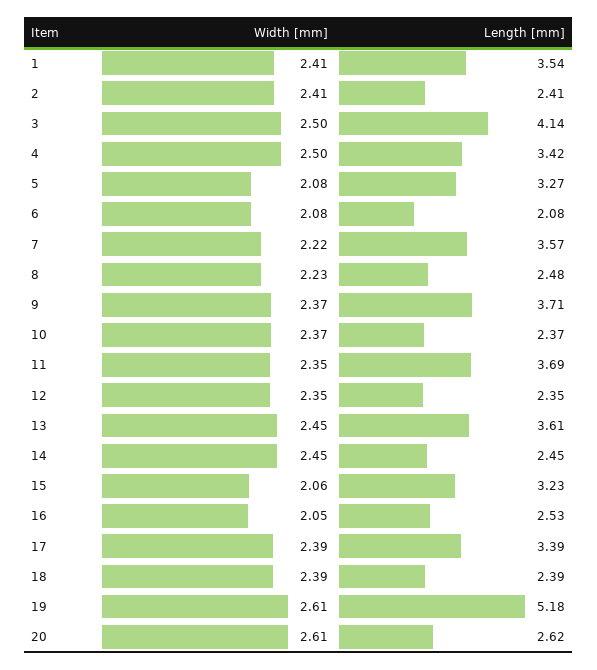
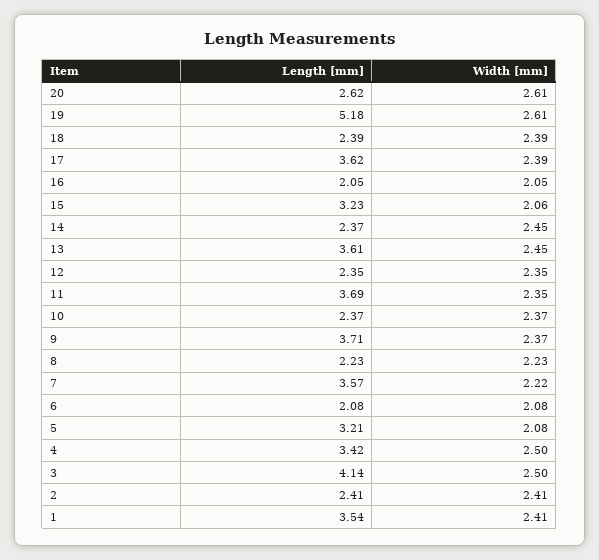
  {
    "Width [mm]": {
      "1": 2.41,
      "2": 2.41,
      "3": 2.5,
      "4": 2.5,
      "5": 2.08,
      "6": 2.08,
      "7": 2.22,
      "8": 2.23,
      "9": 2.37,
      "10": 2.37,
      "11": 2.35,
      "12": 2.35,
      "13": 2.45,
      "14": 2.45,
      "15": 2.06,
      "16": 2.05,
      "17": 2.39,
      "18": 2.39,
      "19": 2.61,
      "20": 2.61
    },
    "Length [mm]": {
      "1": 3.54,
      "2": 2.41,
      "3": 4.14,
      "4": 3.42,
-     "5": 3.27,
+     "5": 3.21,
      "6": 2.08,
      "7": 3.57,
-     "8": 2.48,
+     "8": 2.23,
      "9": 3.71,
      "10": 2.37,
      "11": 3.69,
      "12": 2.35,
      "13": 3.61,
-     "14": 2.45,
+     "14": 2.37,
      "15": 3.23,
-     "16": 2.53,
+     "16": 2.05,
-     "17": 3.39,
+     "17": 3.62,
      "18": 2.39,
      "19": 5.18,
      "20": 2.62
    }
  }

